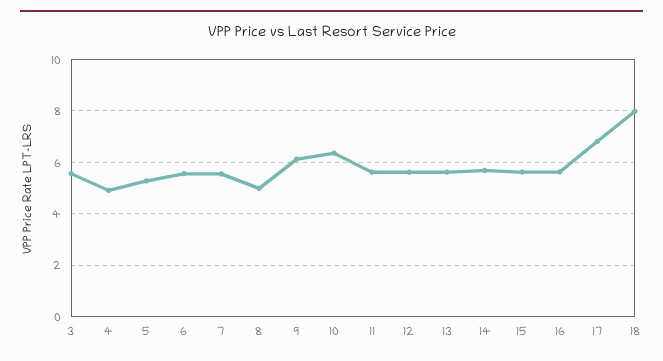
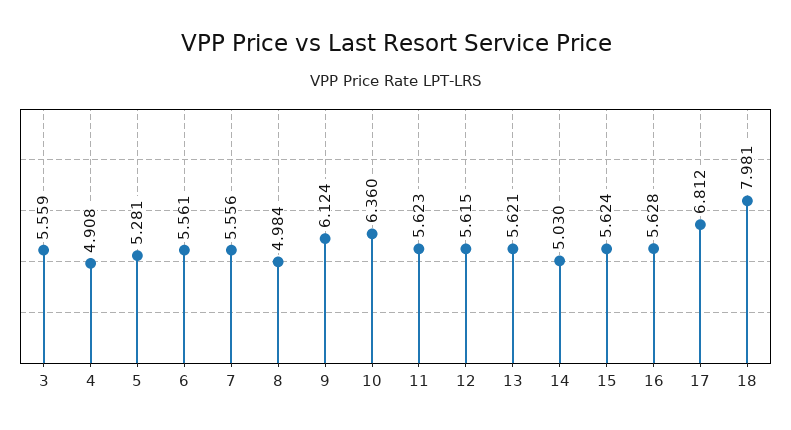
  {
    "3": 5.559,
    "4": 4.908,
    "5": 5.281,
    "6": 5.561,
    "7": 5.556,
    "8": 4.984,
    "9": 6.124,
    "10": 6.36,
    "11": 5.623,
    "12": 5.615,
    "13": 5.621,
-   "14": 5.75,
+   "14": 5.03,
    "15": 5.624,
    "16": 5.628,
    "17": 6.812,
    "18": 7.981
  }

